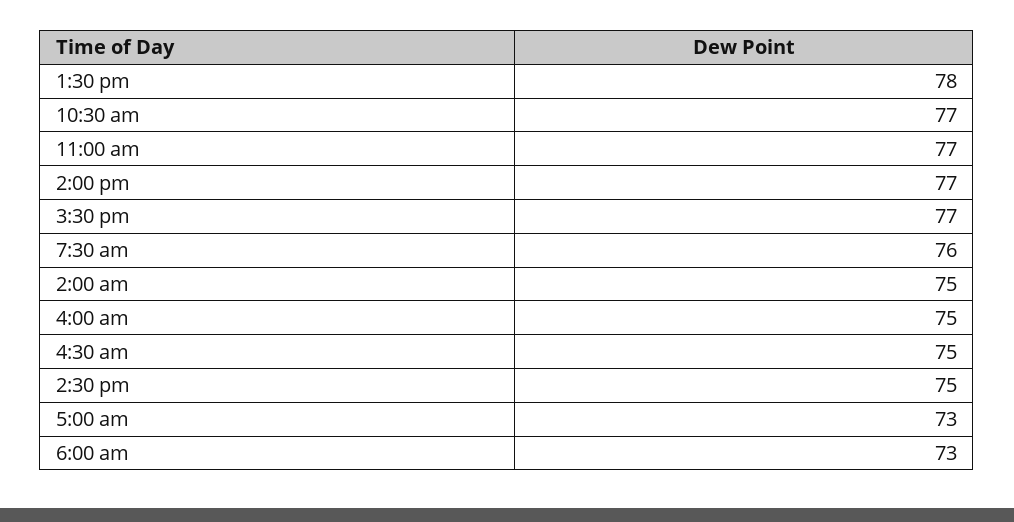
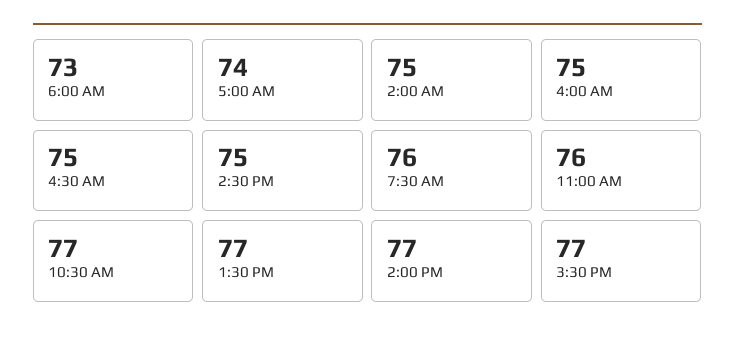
  {
-   "1:30 pm": 78,
+   "1:30 pm": 77,
    "10:30 am": 77,
-   "11:00 am": 77,
+   "11:00 am": 76,
    "2:00 pm": 77,
    "3:30 pm": 77,
    "7:30 am": 76,
    "2:00 am": 75,
    "4:00 am": 75,
    "4:30 am": 75,
    "2:30 pm": 75,
-   "5:00 am": 73,
+   "5:00 am": 74,
    "6:00 am": 73
  }

